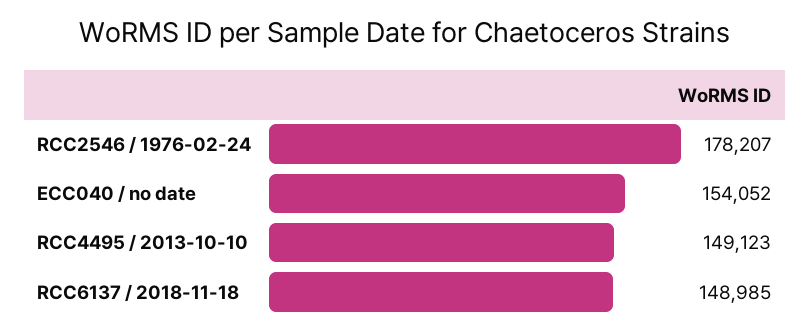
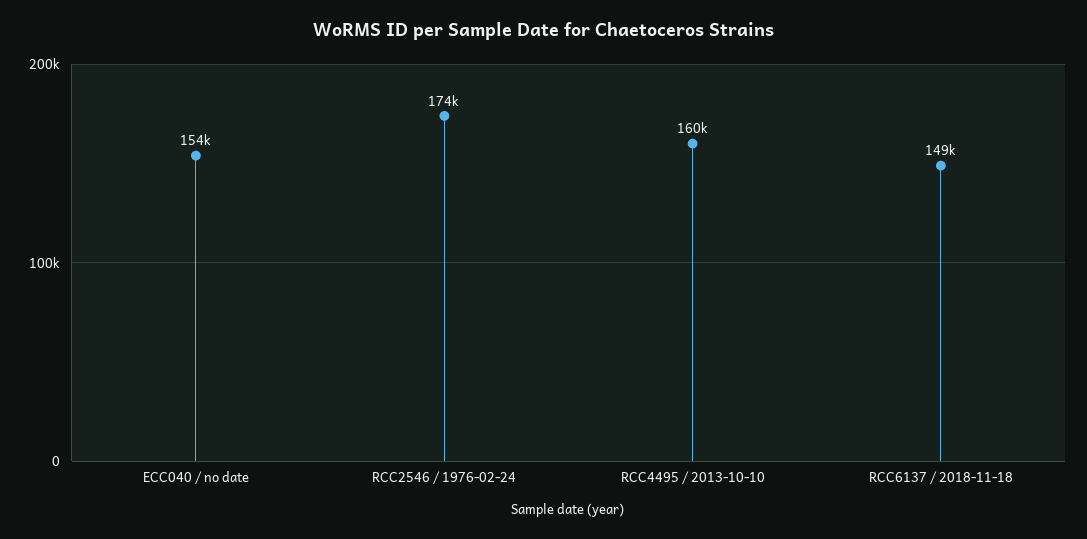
  {
-   "RCC2546 / 1976-02-24": 178207,
+   "RCC2546 / 1976-02-24": 174000,
    "ECC040 / no date": 154052,
-   "RCC4495 / 2013-10-10": 149123,
+   "RCC4495 / 2013-10-10": 160000,
    "RCC6137 / 2018-11-18": 148985
  }

